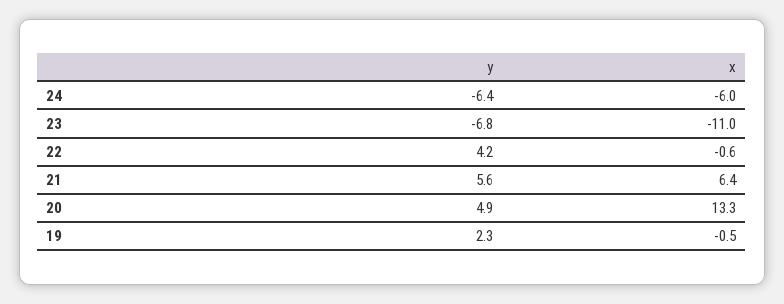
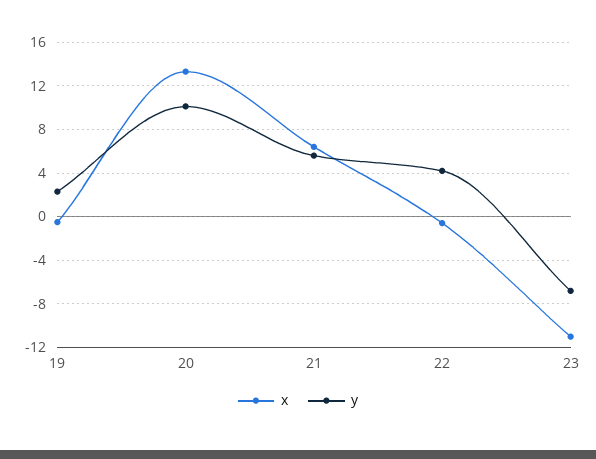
  {
    "y": {
-     "24": -6.4,
      "23": -6.8,
      "22": 4.2,
      "21": 5.6,
-     "20": 4.9,
+     "20": 10,
      "19": 2.3
    },
    "x": {
-     "24": -6,
      "23": -11,
      "22": -0.6,
      "21": 6.4,
      "20": 13.3,
      "19": -0.5
    }
  }

